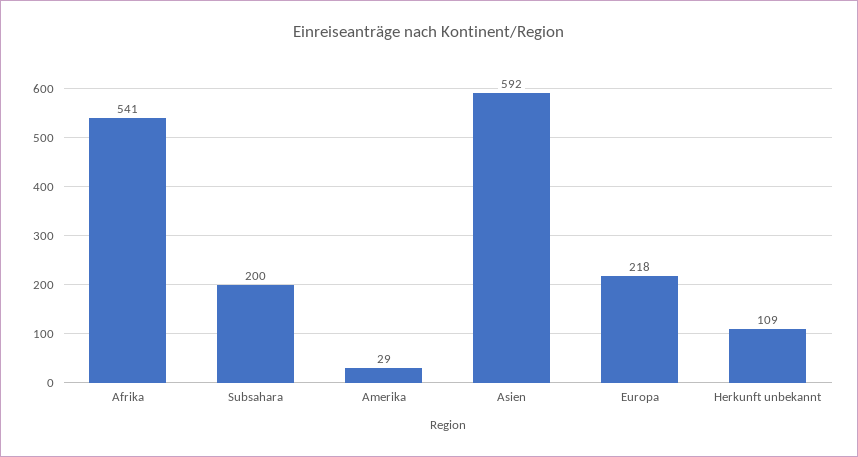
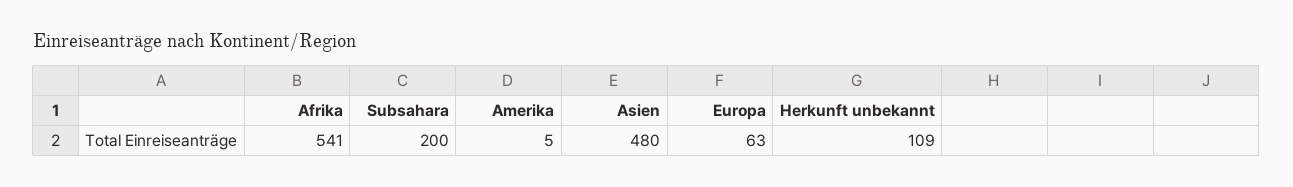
  {
    "Afrika": 541,
    "Subsahara": 200,
-   "Amerika": 29,
+   "Amerika": 5,
-   "Asien": 592,
+   "Asien": 480,
-   "Europa": 218,
+   "Europa": 63,
    "Herkunft unbekannt": 109
  }

